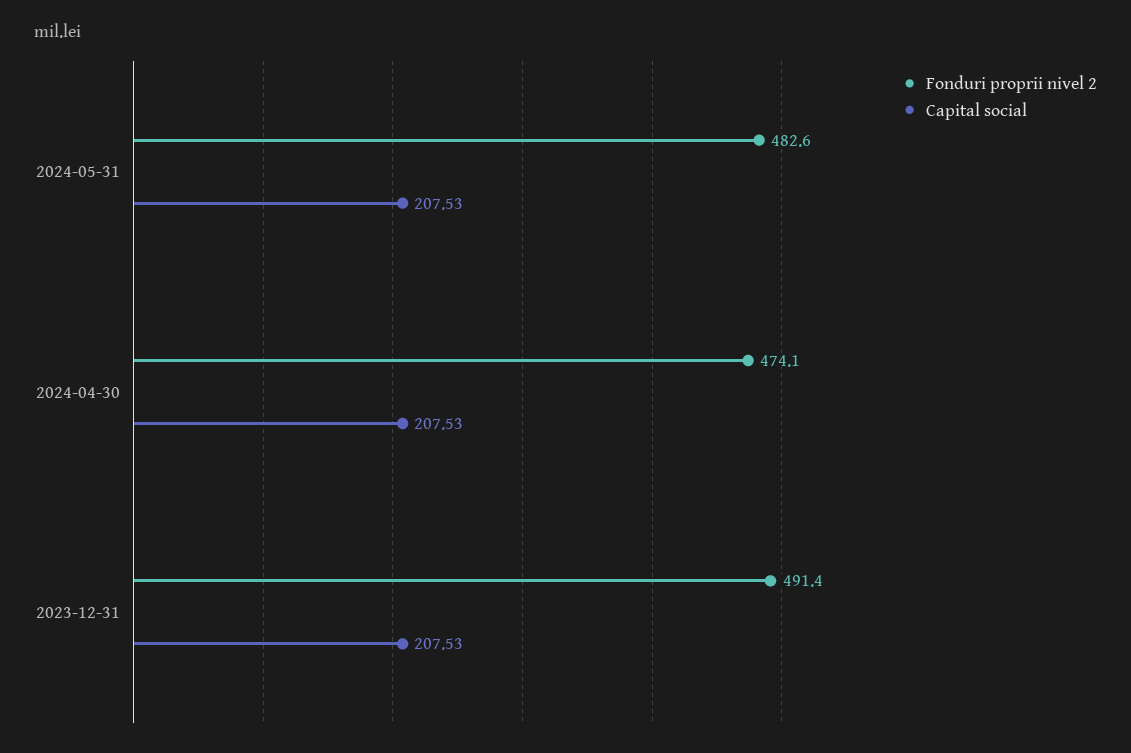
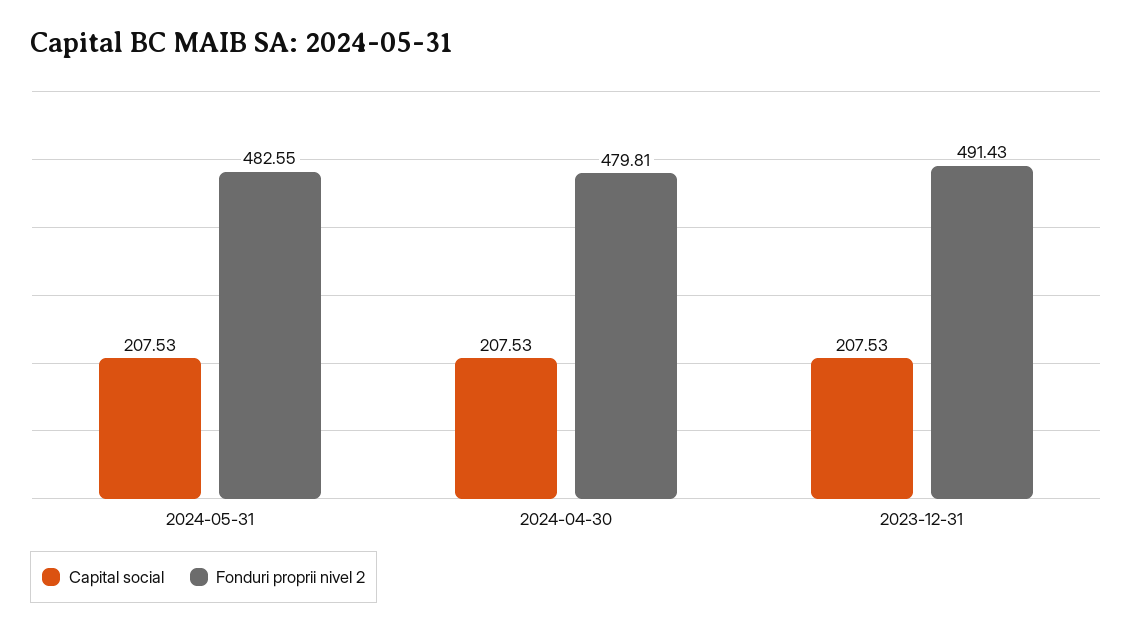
  {
    "Fonduri proprii nivel 2": {
      "2024-05-31": 482.55,
-     "2024-04-30": 474.1,
+     "2024-04-30": 479.81,
      "2023-12-31": 491.43
    },
    "Capital social": {
      "2024-05-31": 207.53,
      "2024-04-30": 207.53,
      "2023-12-31": 207.53
    }
  }

